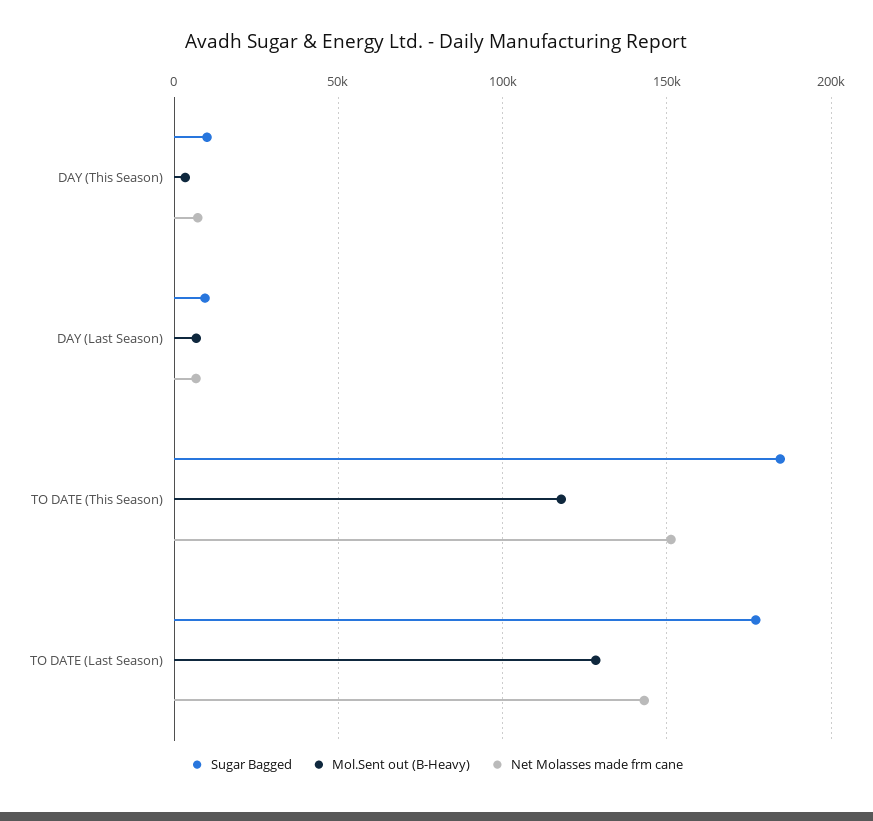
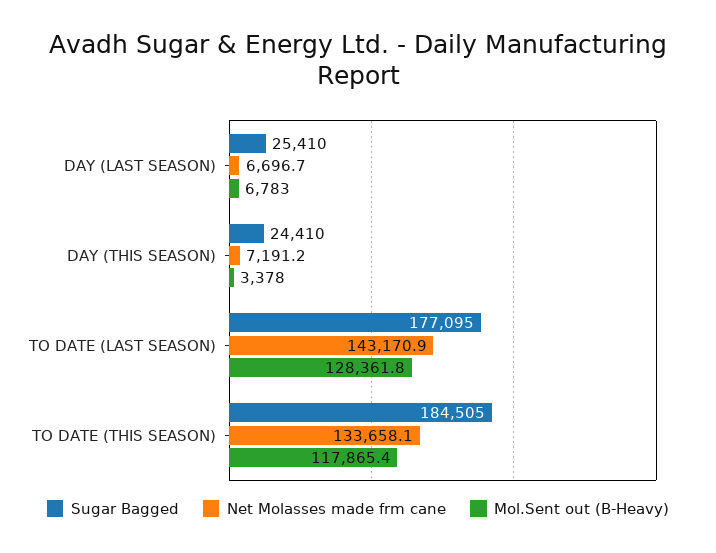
  {
    "Sugar Bagged": {
-     "DAY (This Season)": 10000,
+     "DAY (This Season)": 24410,
-     "DAY (Last Season)": 10000,
+     "DAY (Last Season)": 25410,
      "TO DATE (This Season)": 184505,
      "TO DATE (Last Season)": 177095
    },
    "Mol.Sent out (B-Heavy)": {
      "DAY (This Season)": 3378,
      "DAY (Last Season)": 6783,
      "TO DATE (This Season)": 117865.4,
      "TO DATE (Last Season)": 128361.8
    },
    "Net Molasses made frm cane": {
      "DAY (This Season)": 7191.2,
      "DAY (Last Season)": 6696.7,
-     "TO DATE (This Season)": 150000,
+     "TO DATE (This Season)": 133658.1,
      "TO DATE (Last Season)": 143170.9
    }
  }

